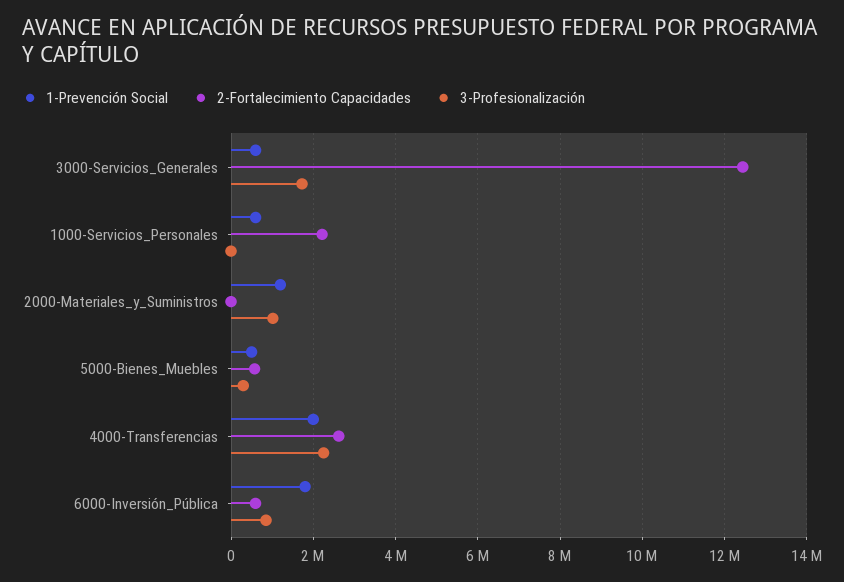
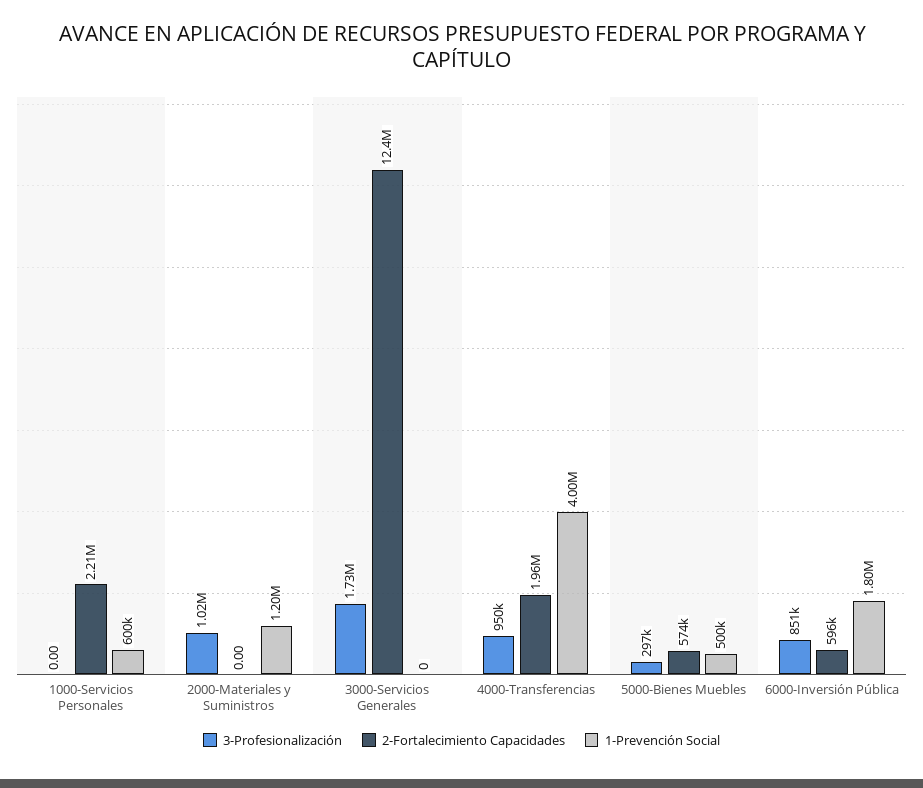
  {
    "1-Prevención Social": {
-     "3000-Servicios_Generales": 600000,
+     "3000-Servicios_Generales": 0,
      "1000-Servicios_Personales": 600000,
      "2000-Materiales_y_Suministros": 1200000,
      "5000-Bienes_Muebles": 500000,
-     "4000-Transferencias": 2000000,
+     "4000-Transferencias": 4000000,
      "6000-Inversión_Pública": 1800000
    },
    "2-Fortalecimiento Capacidades": {
      "3000-Servicios_Generales": 12400000,
      "1000-Servicios_Personales": 2210000,
      "2000-Materiales_y_Suministros": 0,
      "5000-Bienes_Muebles": 574000,
-     "4000-Transferencias": 2600000,
+     "4000-Transferencias": 1960000,
      "6000-Inversión_Pública": 596000
    },
    "3-Profesionalización": {
      "3000-Servicios_Generales": 1730000,
      "1000-Servicios_Personales": 0,
      "2000-Materiales_y_Suministros": 1020000,
      "5000-Bienes_Muebles": 297000,
-     "4000-Transferencias": 2200000,
+     "4000-Transferencias": 950000,
      "6000-Inversión_Pública": 851000
    }
  }

